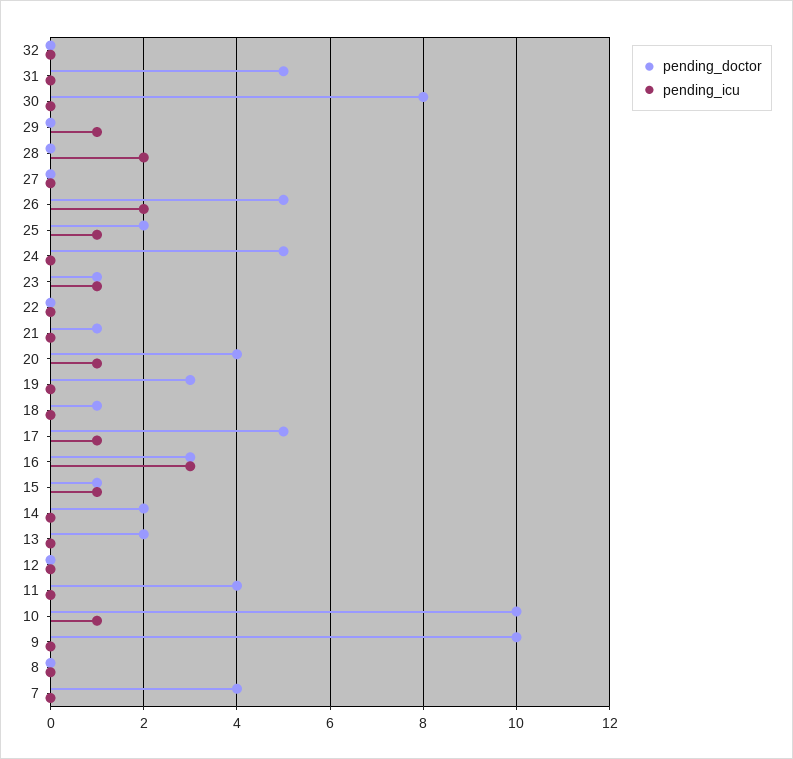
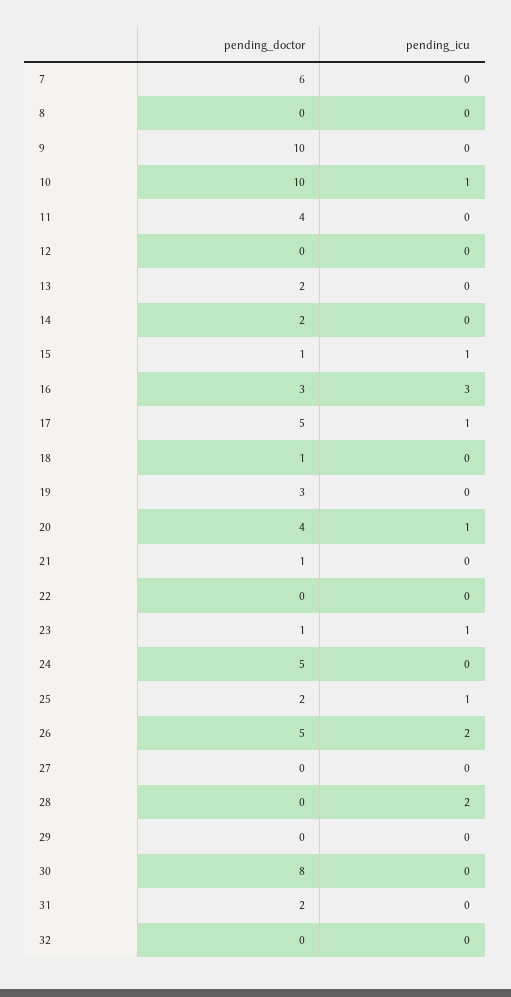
  {
    "pending_doctor": {
      "32": 0,
-     "31": 5,
+     "31": 2,
      "30": 8,
      "29": 0,
      "28": 0,
      "27": 0,
      "26": 5,
      "25": 2,
      "24": 5,
      "23": 1,
      "22": 0,
      "21": 1,
      "20": 4,
      "19": 3,
      "18": 1,
      "17": 5,
      "16": 3,
      "15": 1,
      "14": 2,
      "13": 2,
      "12": 0,
      "11": 4,
      "10": 10,
      "9": 10,
      "8": 0,
-     "7": 4
+     "7": 6
    },
    "pending_icu": {
      "32": 0,
      "31": 0,
      "30": 0,
-     "29": 1,
+     "29": 0,
      "28": 2,
      "27": 0,
      "26": 2,
      "25": 1,
      "24": 0,
      "23": 1,
      "22": 0,
      "21": 0,
      "20": 1,
      "19": 0,
      "18": 0,
      "17": 1,
      "16": 3,
      "15": 1,
      "14": 0,
      "13": 0,
      "12": 0,
      "11": 0,
      "10": 1,
      "9": 0,
      "8": 0,
      "7": 0
    }
  }

